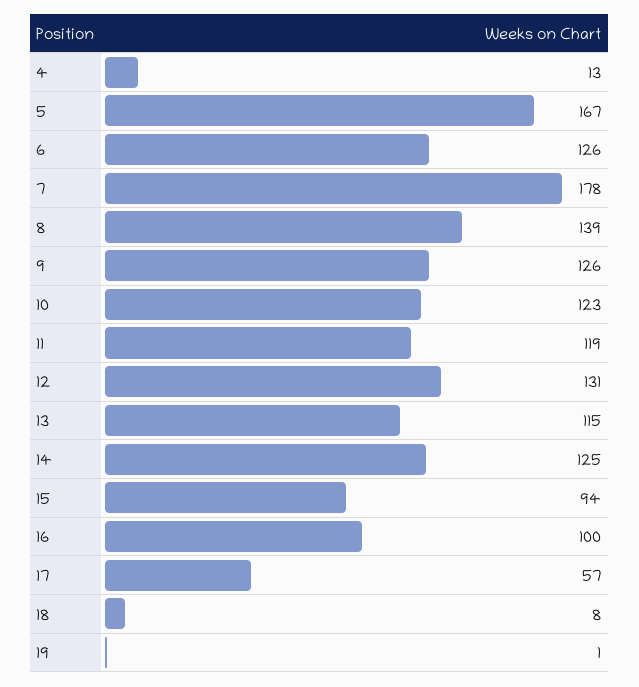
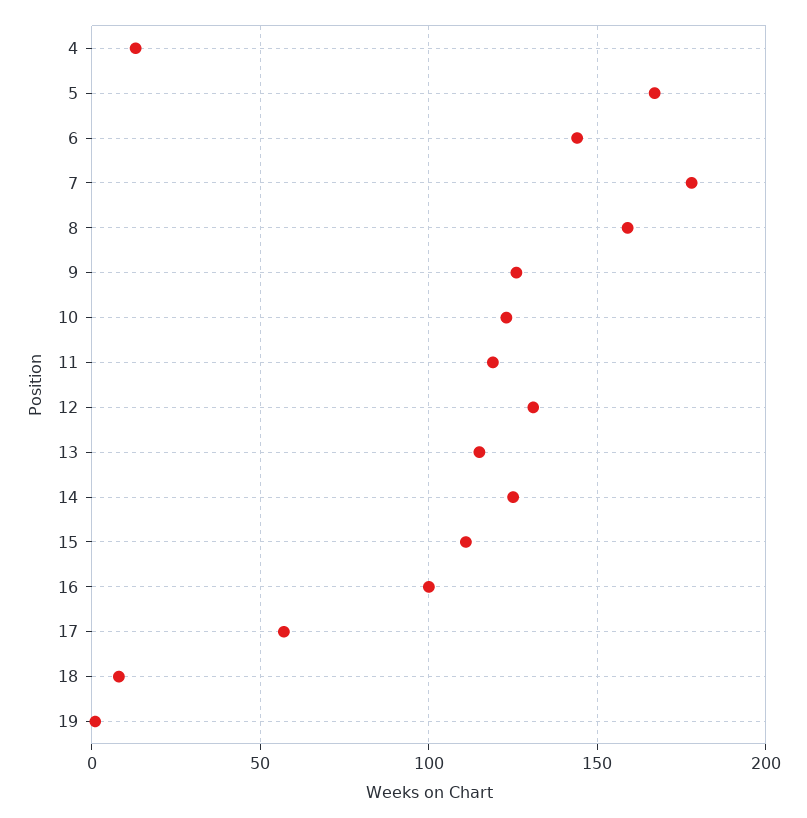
  {
    "4": 13,
    "5": 167,
-   "6": 126,
+   "6": 145,
    "7": 178,
-   "8": 139,
+   "8": 160,
    "9": 126,
    "10": 123,
    "11": 119,
    "12": 131,
    "13": 115,
    "14": 125,
-   "15": 94,
+   "15": 110,
    "16": 100,
    "17": 57,
    "18": 8,
    "19": 1
  }

